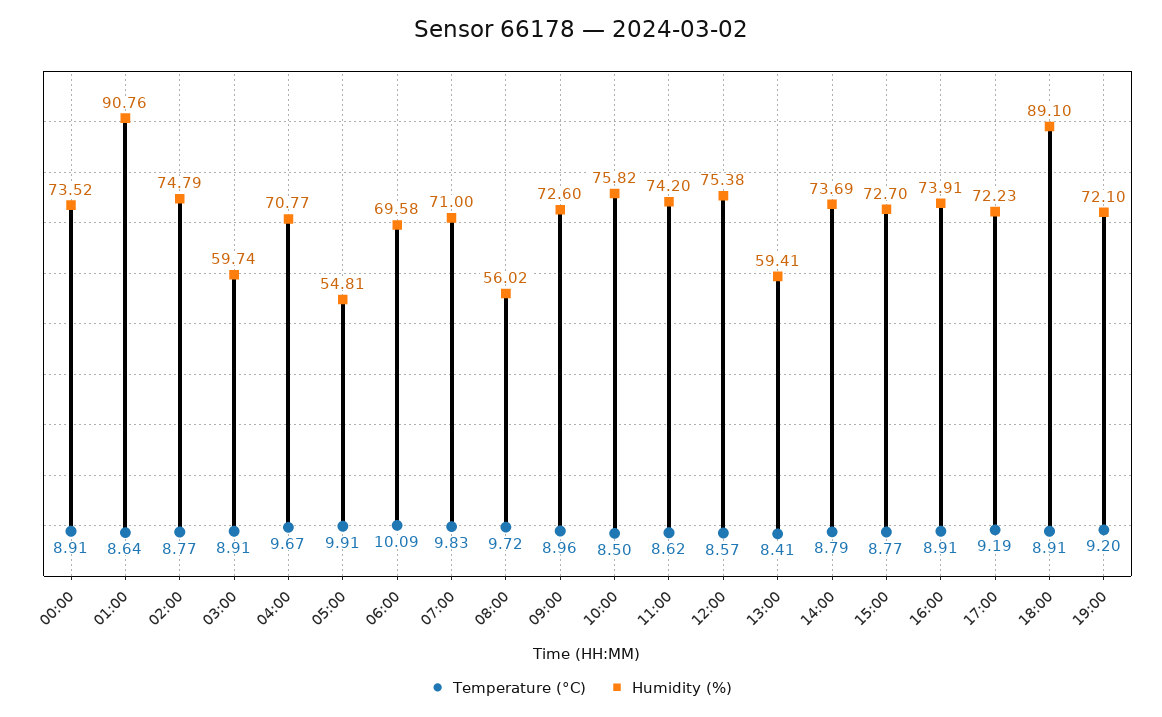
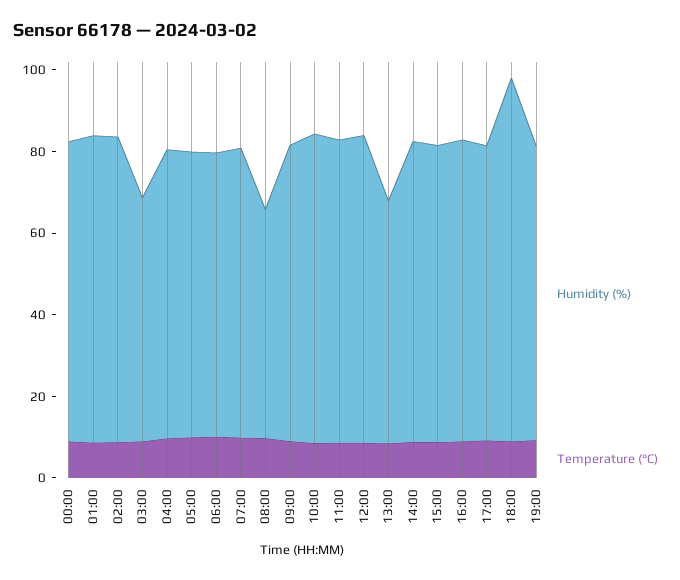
  {
    "Temperature (°C)": {
      "00:00": 8.91,
      "01:00": 8.64,
      "02:00": 8.77,
      "03:00": 8.91,
      "04:00": 9.67,
      "05:00": 9.91,
      "06:00": 10.09,
      "07:00": 9.83,
      "08:00": 9.72,
      "09:00": 8.96,
      "10:00": 8.5,
      "11:00": 8.62,
      "12:00": 8.57,
      "13:00": 8.41,
      "14:00": 8.79,
      "15:00": 8.77,
      "16:00": 8.91,
      "17:00": 9.19,
      "18:00": 8.91,
      "19:00": 9.2
    },
    "Humidity (%)": {
      "00:00": 73.52,
-     "01:00": 90.76,
+     "01:00": 75,
      "02:00": 74.79,
      "03:00": 59.74,
      "04:00": 70.77,
-     "05:00": 54.81,
+     "05:00": 70,
      "06:00": 69.58,
      "07:00": 71,
      "08:00": 56.02,
      "09:00": 72.6,
      "10:00": 75.82,
      "11:00": 74.2,
      "12:00": 75.38,
      "13:00": 59.41,
      "14:00": 73.69,
      "15:00": 72.7,
      "16:00": 73.91,
      "17:00": 72.23,
      "18:00": 89.1,
      "19:00": 72.1
    }
  }

